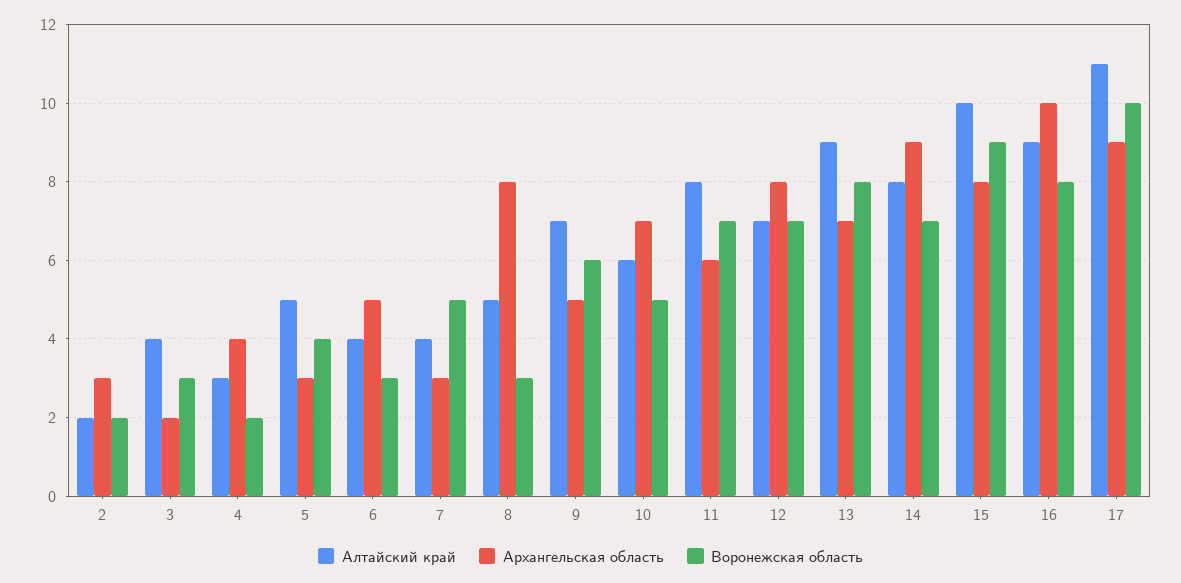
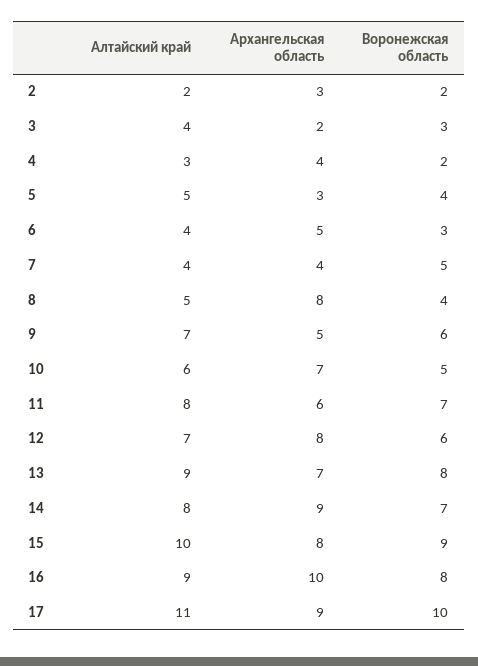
  {
    "Алтайский край": {
      "2": 2,
      "3": 4,
      "4": 3,
      "5": 5,
      "6": 4,
      "7": 4,
      "8": 5,
      "9": 7,
      "10": 6,
      "11": 8,
      "12": 7,
      "13": 9,
      "14": 8,
      "15": 10,
      "16": 9,
      "17": 11
    },
    "Архангельская область": {
      "2": 3,
      "3": 2,
      "4": 4,
      "5": 3,
      "6": 5,
-     "7": 3,
+     "7": 4,
      "8": 8,
      "9": 5,
      "10": 7,
      "11": 6,
      "12": 8,
      "13": 7,
      "14": 9,
      "15": 8,
      "16": 10,
      "17": 9
    },
    "Воронежская область": {
      "2": 2,
      "3": 3,
      "4": 2,
      "5": 4,
      "6": 3,
      "7": 5,
-     "8": 3,
+     "8": 4,
      "9": 6,
      "10": 5,
      "11": 7,
-     "12": 7,
+     "12": 6,
      "13": 8,
      "14": 7,
      "15": 9,
      "16": 8,
      "17": 10
    }
  }

